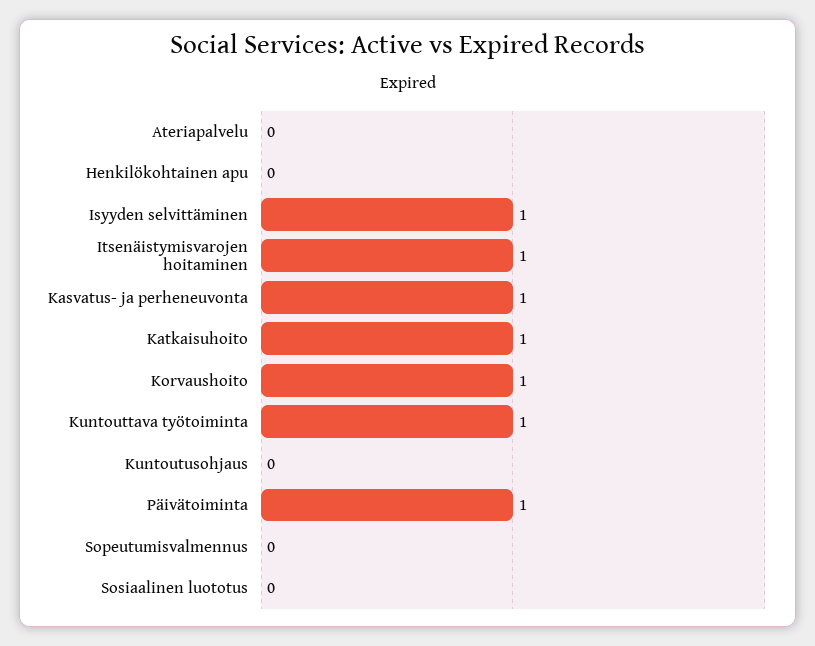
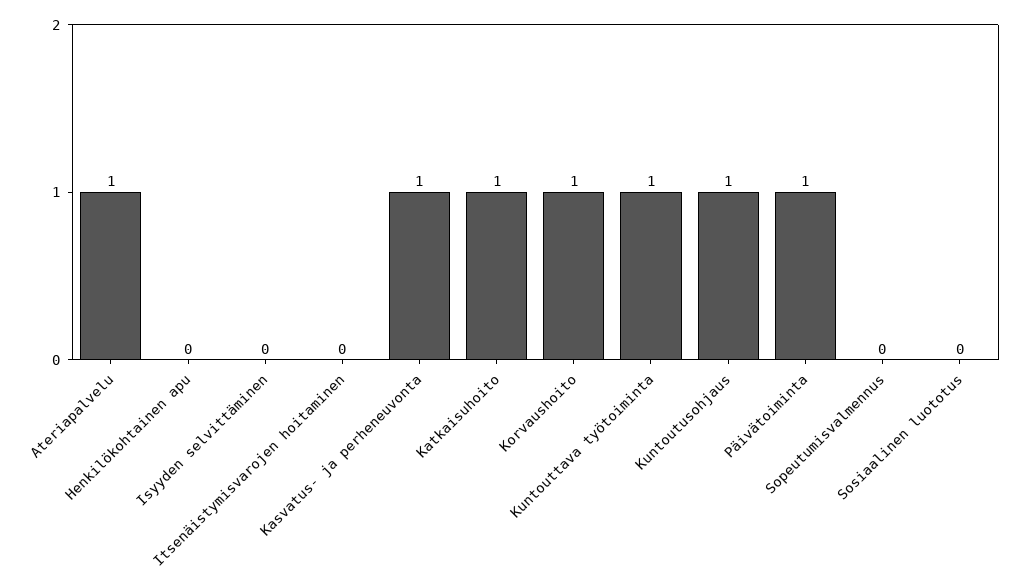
  {
-   "Ateriapalvelu": 0,
+   "Ateriapalvelu": 1,
    "Henkilökohtainen apu": 0,
-   "Isyyden selvittäminen": 1,
+   "Isyyden selvittäminen": 0,
-   "Itsenäistymisvarojen hoitaminen": 1,
+   "Itsenäistymisvarojen hoitaminen": 0,
    "Kasvatus- ja perheneuvonta": 1,
    "Katkaisuhoito": 1,
    "Korvaushoito": 1,
    "Kuntouttava työtoiminta": 1,
-   "Kuntoutusohjaus": 0,
+   "Kuntoutusohjaus": 1,
    "Päivätoiminta": 1,
    "Sopeutumisvalmennus": 0,
    "Sosiaalinen luototus": 0
  }

